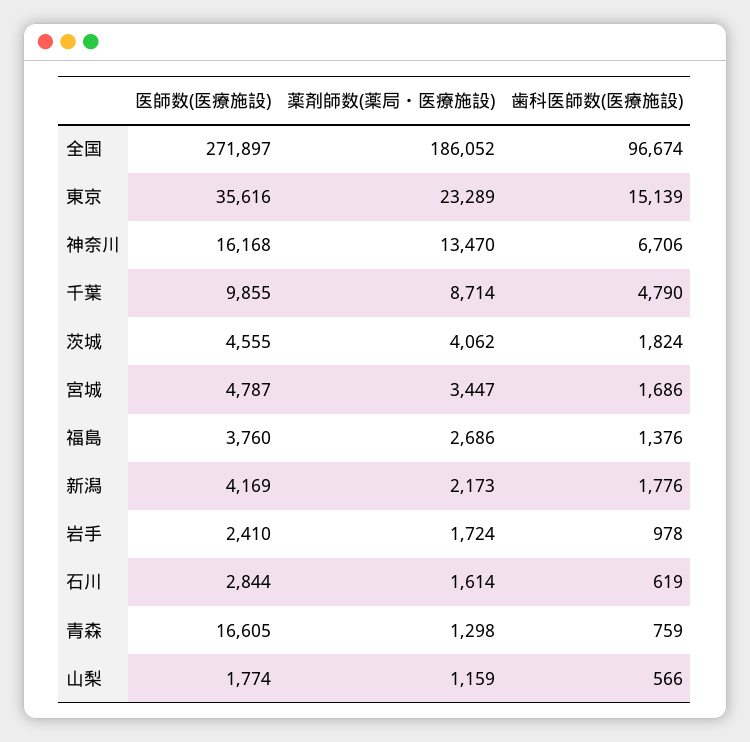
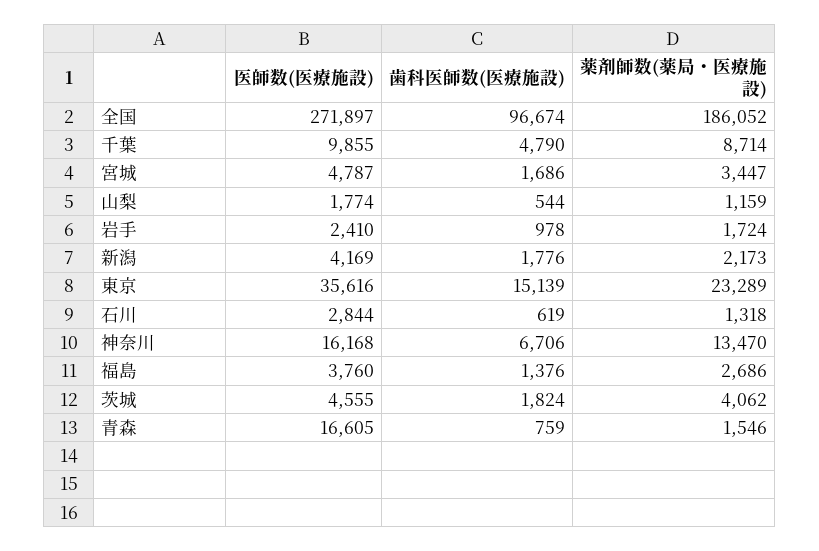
  {
    "医師数(医療施設)": {
      "全国": 271897,
      "東京": 35616,
      "神奈川": 16168,
      "千葉": 9855,
      "茨城": 4555,
      "宮城": 4787,
      "福島": 3760,
      "新潟": 4169,
      "岩手": 2410,
      "石川": 2844,
      "青森": 16605,
      "山梨": 1774
    },
    "薬剤師数(薬局・医療施設)": {
      "全国": 186052,
      "東京": 23289,
      "神奈川": 13470,
      "千葉": 8714,
      "茨城": 4062,
      "宮城": 3447,
      "福島": 2686,
      "新潟": 2173,
      "岩手": 1724,
-     "石川": 1614,
+     "石川": 1318,
-     "青森": 1298,
+     "青森": 1546,
      "山梨": 1159
    },
    "歯科医師数(医療施設)": {
      "全国": 96674,
      "東京": 15139,
      "神奈川": 6706,
      "千葉": 4790,
      "茨城": 1824,
      "宮城": 1686,
      "福島": 1376,
      "新潟": 1776,
      "岩手": 978,
      "石川": 619,
      "青森": 759,
-     "山梨": 566
+     "山梨": 544
    }
  }

